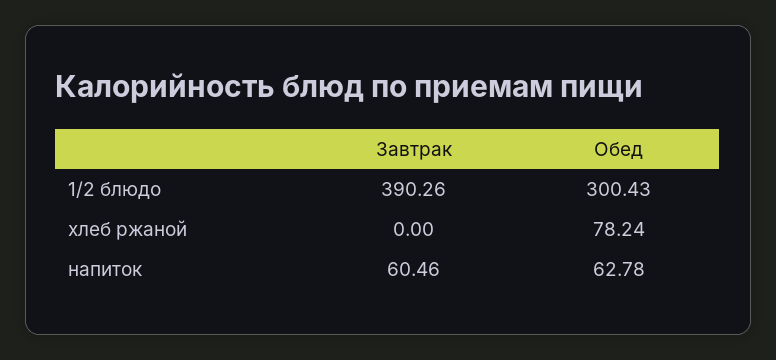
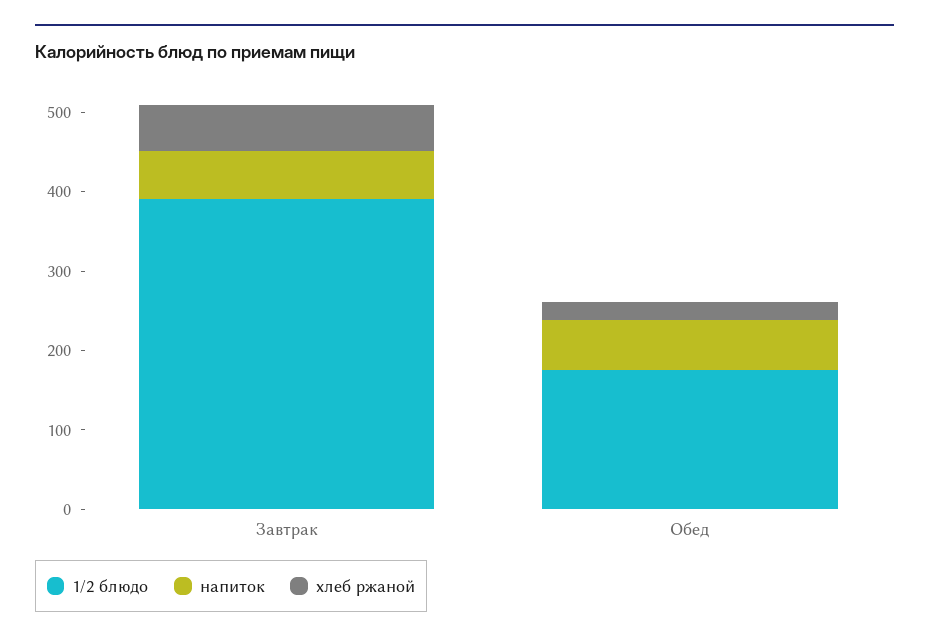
  {
    "1/2 блюдо": {
      "Завтрак": 390.26,
-     "Обед": 300.43
+     "Обед": 180
    },
    "хлеб ржаной": {
-     "Завтрак": 0,
+     "Завтрак": 60,
-     "Обед": 78.24
+     "Обед": 20
    },
    "напиток": {
      "Завтрак": 60.46,
      "Обед": 62.78
    }
  }

